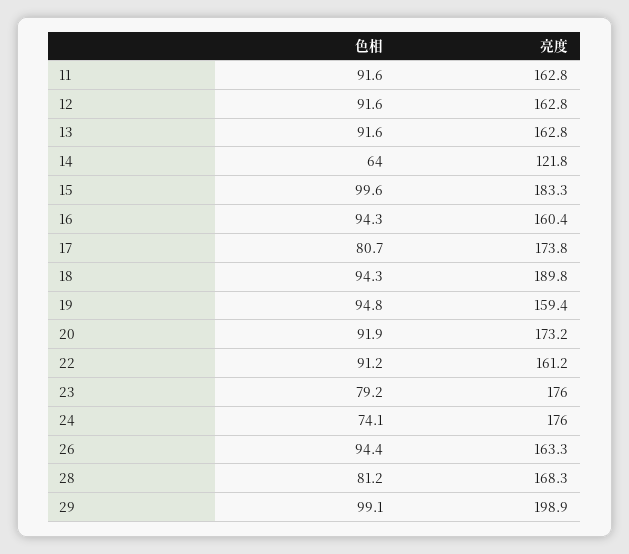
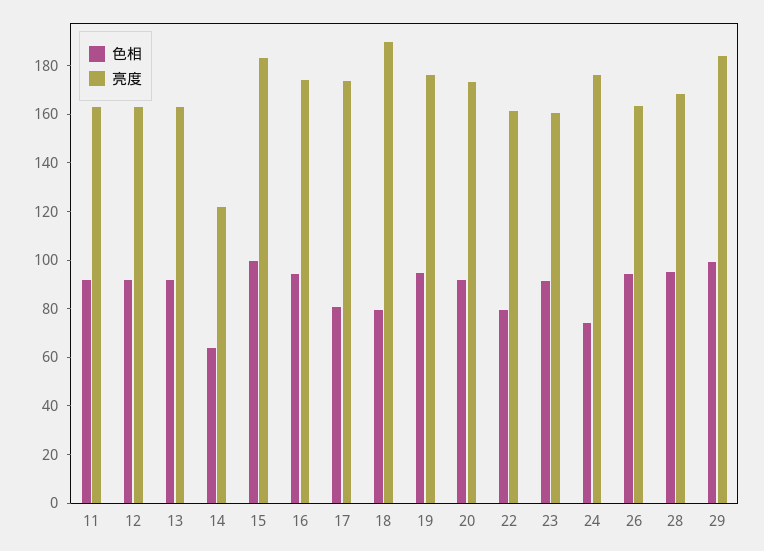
  {
    "色相": {
      "11": 91.6,
      "12": 91.6,
      "13": 91.6,
      "14": 64,
      "15": 99.6,
      "16": 94.3,
      "17": 80.7,
-     "18": 94.3,
+     "18": 80,
      "19": 94.8,
      "20": 91.9,
-     "22": 91.2,
+     "22": 80,
-     "23": 79.2,
+     "23": 90,
      "24": 74.1,
      "26": 94.4,
-     "28": 81.2,
+     "28": 95,
      "29": 99.1
    },
    "亮度": {
      "11": 162.8,
      "12": 162.8,
      "13": 162.8,
      "14": 121.8,
      "15": 183.3,
-     "16": 160.4,
+     "16": 175,
      "17": 173.8,
      "18": 189.8,
-     "19": 159.4,
+     "19": 175,
      "20": 173.2,
      "22": 161.2,
-     "23": 176,
+     "23": 160,
      "24": 176,
      "26": 163.3,
      "28": 168.3,
-     "29": 198.9
+     "29": 185
    }
  }

